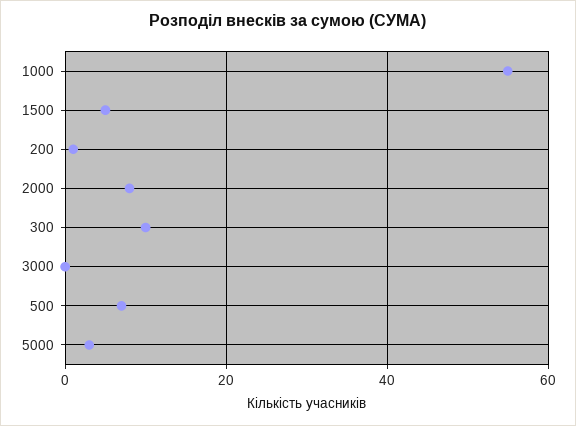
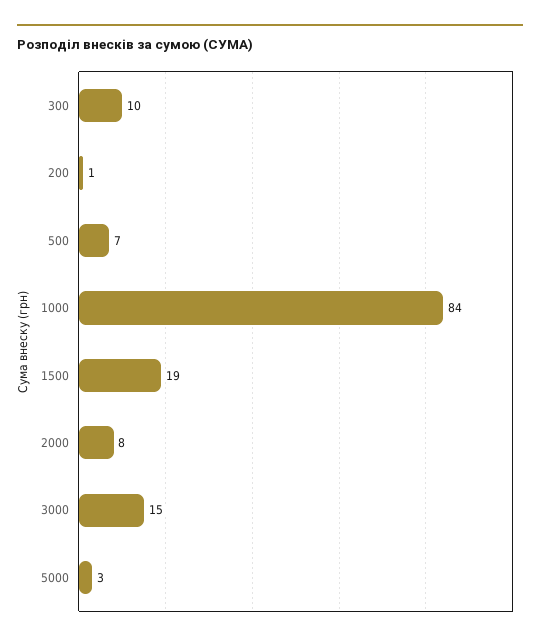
  {
-   "1000": 55,
+   "1000": 84,
-   "1500": 5,
+   "1500": 19,
    "200": 1,
    "2000": 8,
    "300": 10,
-   "3000": 0,
+   "3000": 15,
    "500": 7,
    "5000": 3
  }

